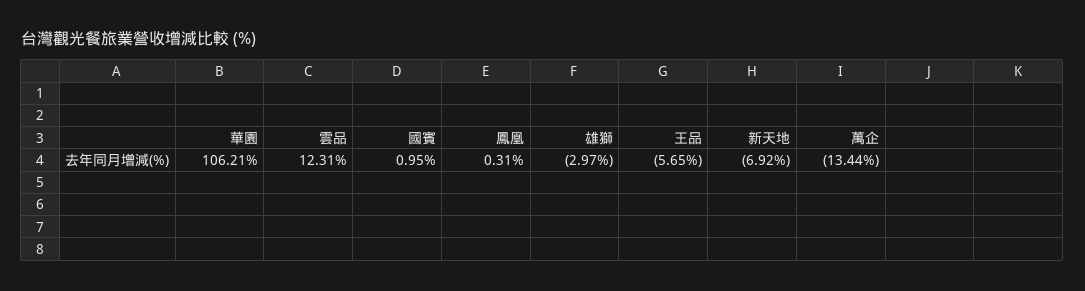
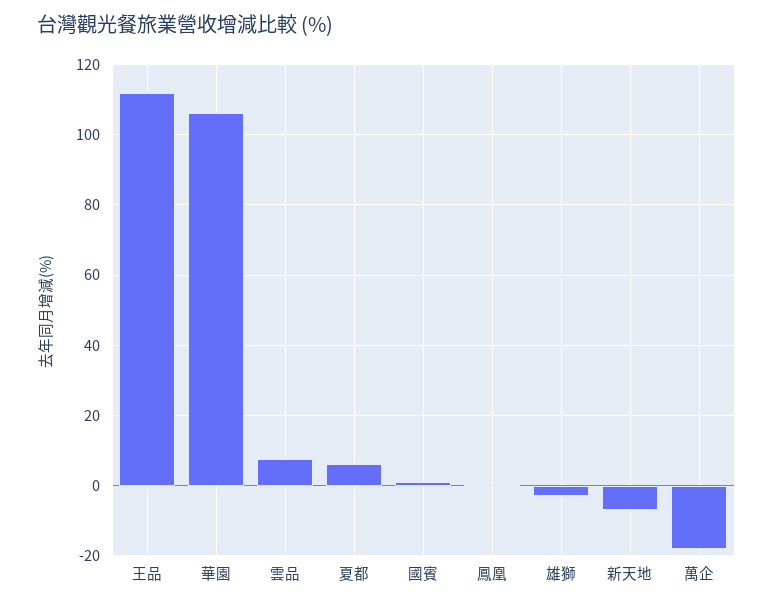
  {
    "華園": 106.21,
-   "雲品": 12.31,
+   "雲品": 8,
    "國賓": 0.95,
    "鳳凰": 0.31,
    "雄獅": -2.97,
-   "王品": -5.65,
+   "王品": 112,
    "新天地": -6.92,
-   "萬企": -13.44
+   "萬企": -18,
+   "夏都": 6
  }

